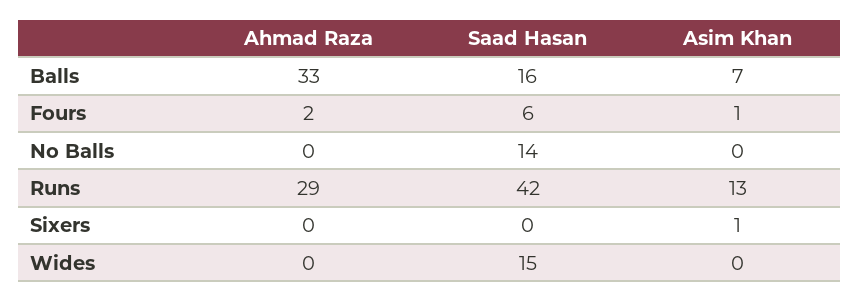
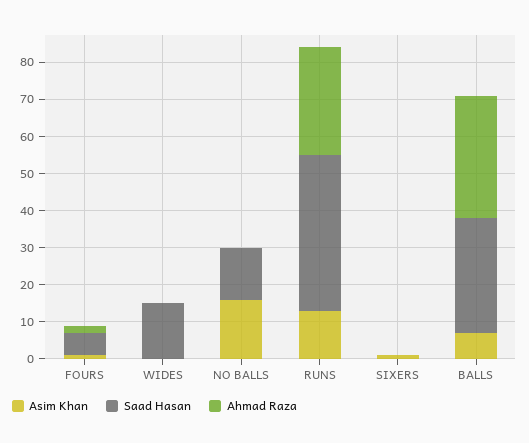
  {
    "Ahmad Raza": {
      "Balls": 33,
      "Fours": 2,
      "No Balls": 0,
      "Runs": 29,
      "Sixers": 0,
      "Wides": 0
    },
    "Saad Hasan": {
-     "Balls": 16,
+     "Balls": 30,
      "Fours": 6,
      "No Balls": 14,
      "Runs": 42,
      "Sixers": 0,
      "Wides": 15
    },
    "Asim Khan": {
      "Balls": 7,
      "Fours": 1,
-     "No Balls": 0,
+     "No Balls": 15,
      "Runs": 13,
      "Sixers": 1,
      "Wides": 0
    }
  }

